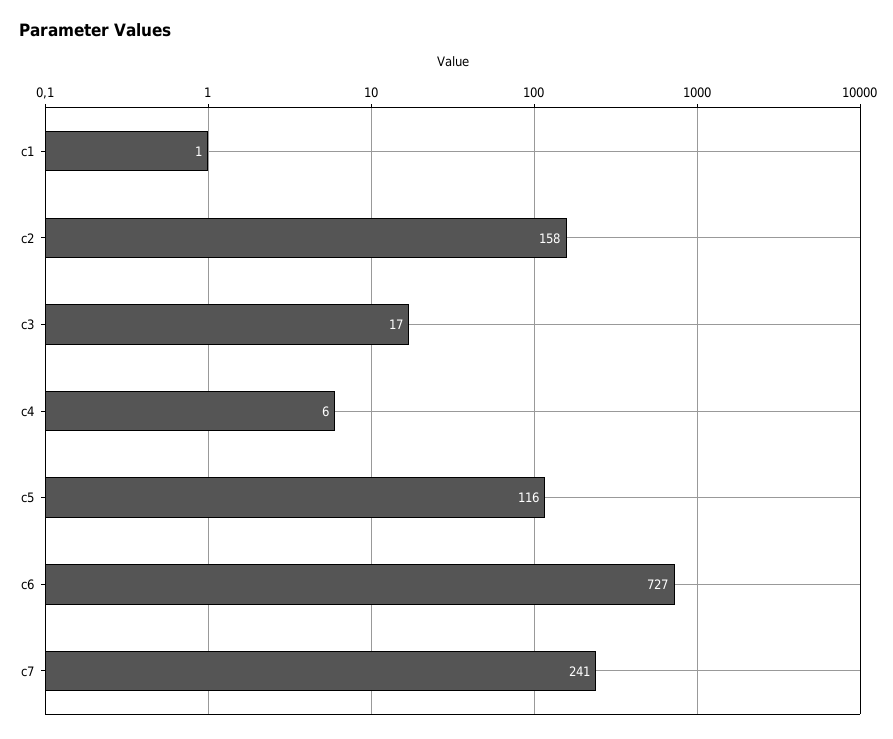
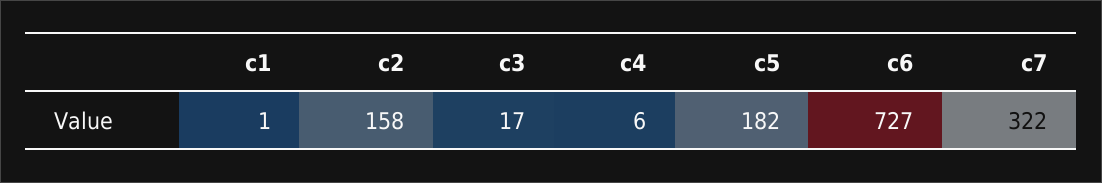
  {
    "c1": 1,
    "c2": 158,
    "c3": 17,
    "c4": 6,
-   "c5": 116,
+   "c5": 182,
    "c6": 727,
-   "c7": 241
+   "c7": 322
  }

